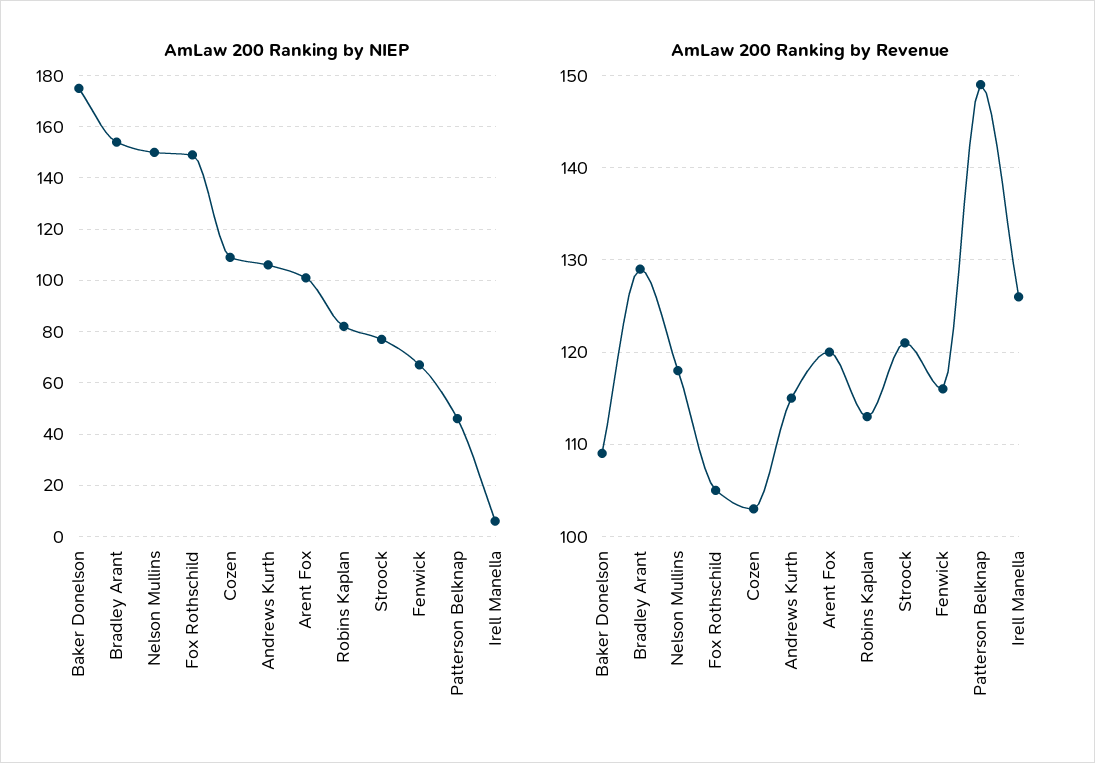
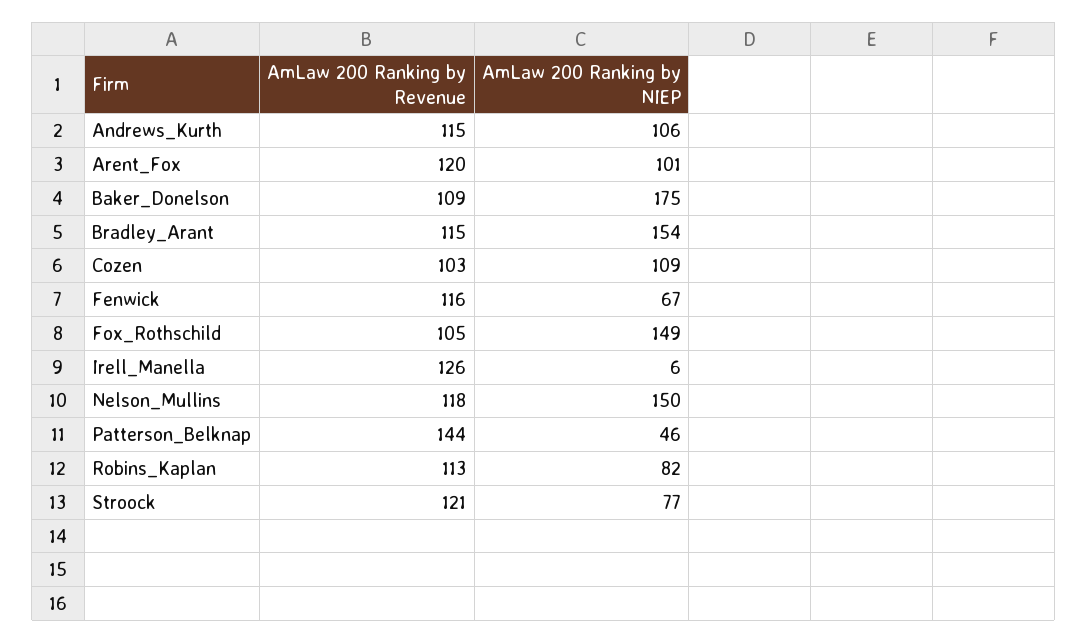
  {
    "AmLaw 200 Ranking by NIEP": {
      "Baker Donelson": 175,
      "Bradley Arant": 154,
      "Nelson Mullins": 150,
      "Fox Rothschild": 149,
      "Cozen": 109,
      "Andrews Kurth": 106,
      "Arent Fox": 101,
      "Robins Kaplan": 82,
      "Stroock": 77,
      "Fenwick": 67,
      "Patterson Belknap": 46,
      "Irell Manella": 6
    },
    "AmLaw 200 Ranking by Revenue": {
      "Baker Donelson": 109,
-     "Bradley Arant": 129,
+     "Bradley Arant": 115,
      "Nelson Mullins": 118,
      "Fox Rothschild": 105,
      "Cozen": 103,
      "Andrews Kurth": 115,
      "Arent Fox": 120,
      "Robins Kaplan": 113,
      "Stroock": 121,
      "Fenwick": 116,
-     "Patterson Belknap": 149,
+     "Patterson Belknap": 144,
      "Irell Manella": 126
    }
  }

